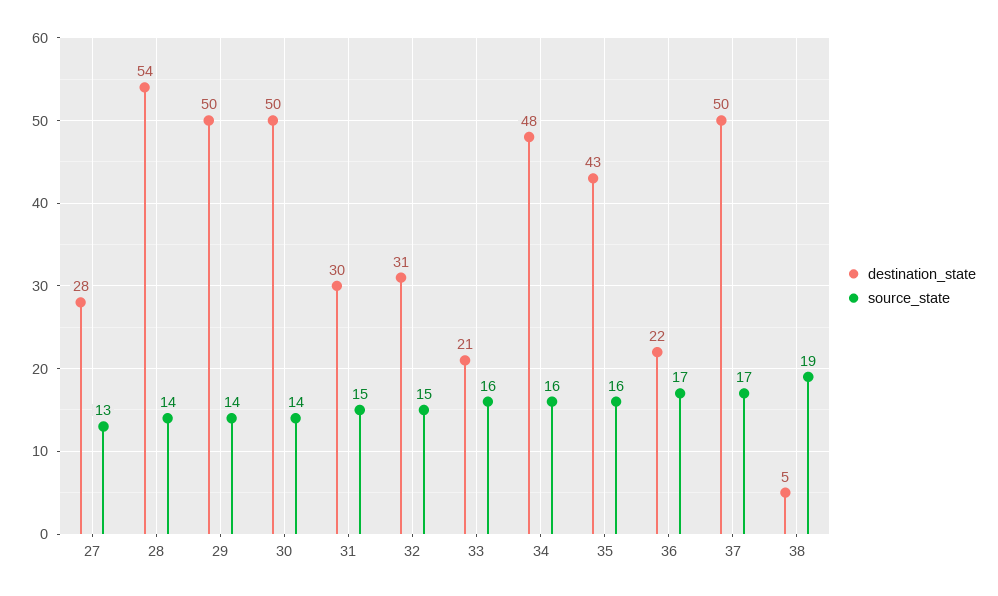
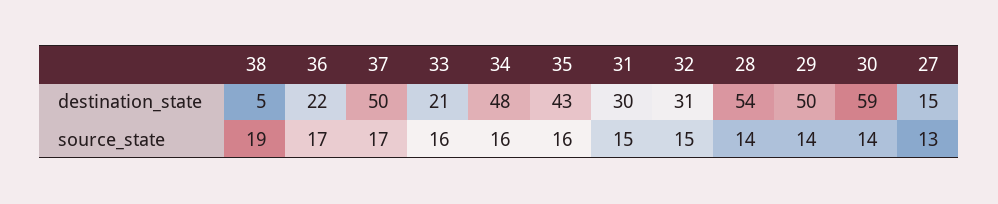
  {
    "destination_state": {
-     "27": 28,
+     "27": 15,
      "28": 54,
      "29": 50,
-     "30": 50,
+     "30": 59,
      "31": 30,
      "32": 31,
      "33": 21,
      "34": 48,
      "35": 43,
      "36": 22,
      "37": 50,
      "38": 5
    },
    "source_state": {
      "27": 13,
      "28": 14,
      "29": 14,
      "30": 14,
      "31": 15,
      "32": 15,
      "33": 16,
      "34": 16,
      "35": 16,
      "36": 17,
      "37": 17,
      "38": 19
    }
  }

